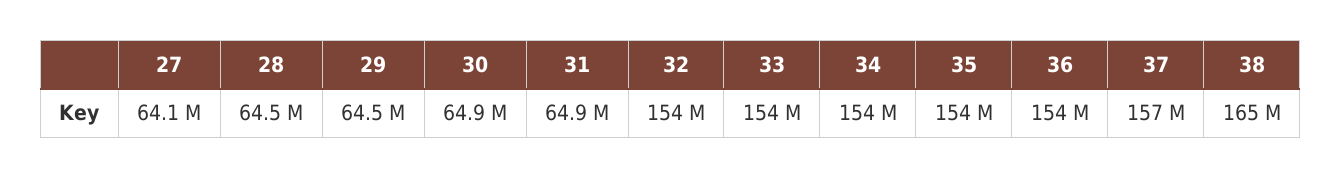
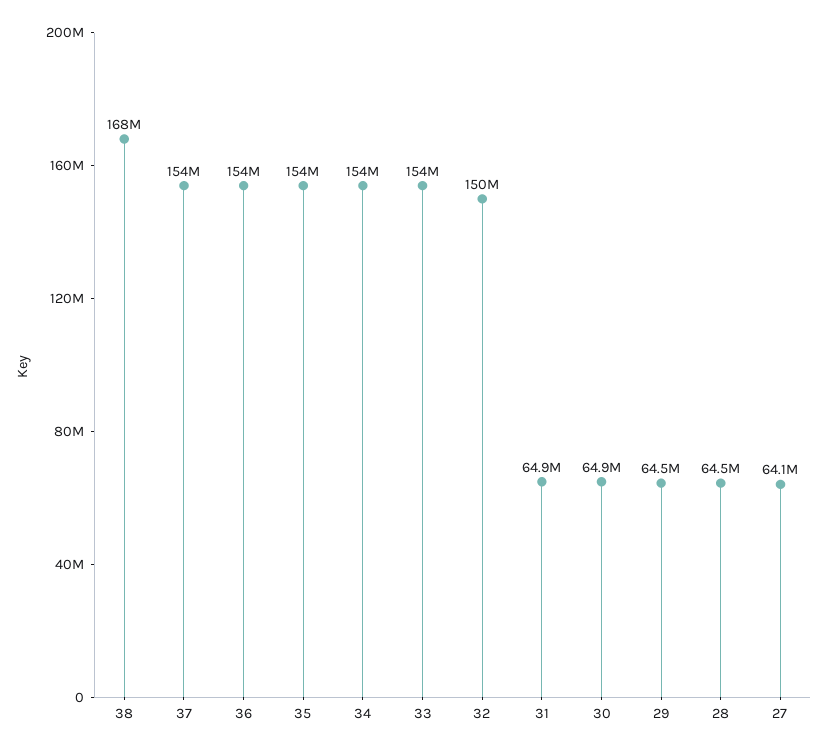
  {
    "27": 64100000,
    "28": 64500000,
    "29": 64500000,
    "30": 64900000,
    "31": 64900000,
-   "32": 154000000,
+   "32": 150000000,
    "33": 154000000,
    "34": 154000000,
    "35": 154000000,
    "36": 154000000,
-   "37": 157000000,
+   "37": 154000000,
-   "38": 165000000
+   "38": 168000000
  }

